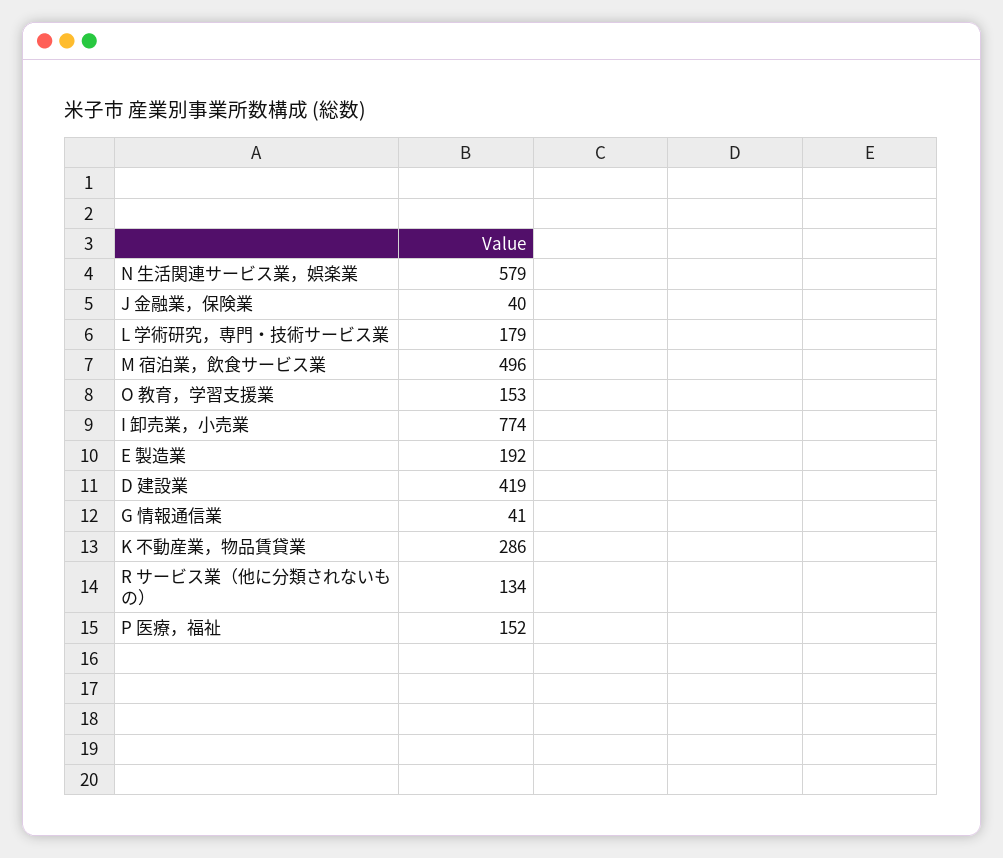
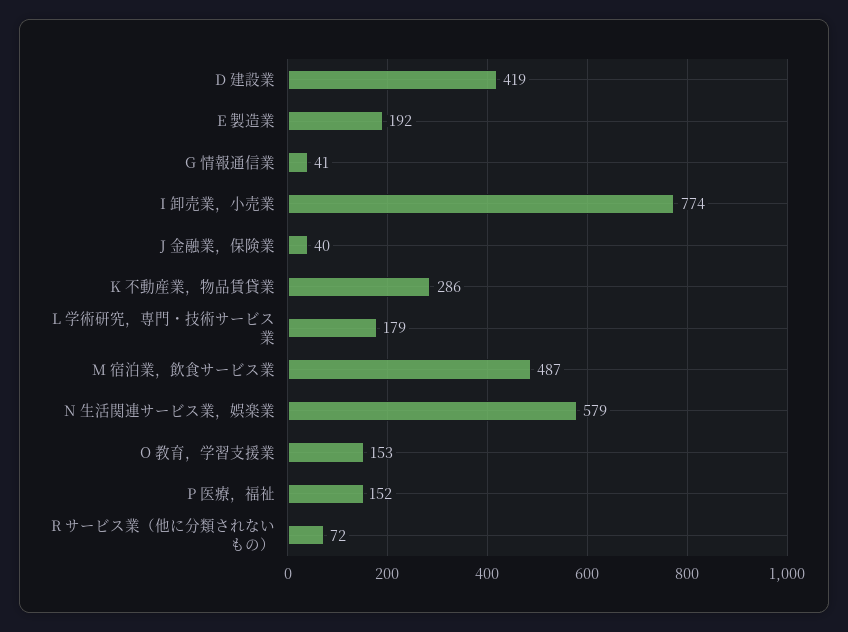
  {
    "N 生活関連サービス業，娯楽業": 579,
    "J 金融業，保険業": 40,
    "L 学術研究，専門・技術サービス業": 179,
-   "M 宿泊業，飲食サービス業": 496,
+   "M 宿泊業，飲食サービス業": 487,
    "O 教育，学習支援業": 153,
    "I 卸売業，小売業": 774,
    "E 製造業": 192,
    "D 建設業": 419,
    "G 情報通信業": 41,
    "K 不動産業，物品賃貸業": 286,
-   "R サービス業（他に分類されないもの）": 134,
+   "R サービス業（他に分類されないもの）": 72,
    "P 医療，福祉": 152
  }

